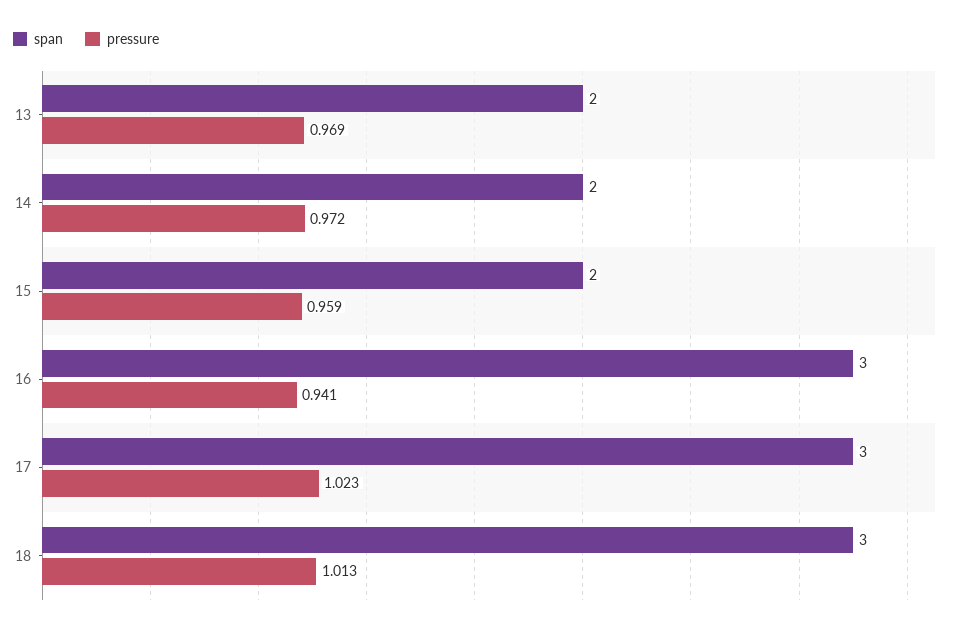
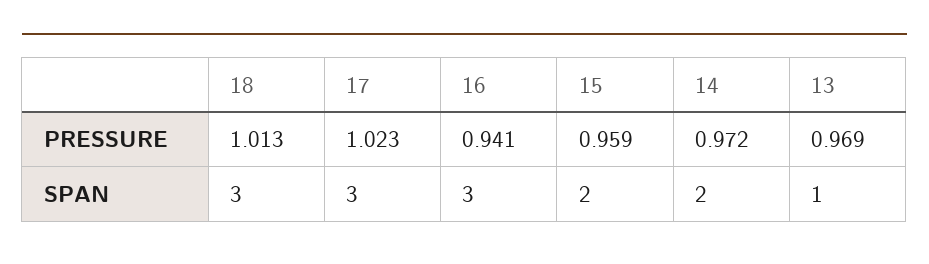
  {
    "span": {
-     "13": 2,
+     "13": 1,
      "14": 2,
      "15": 2,
      "16": 3,
      "17": 3,
      "18": 3
    },
    "pressure": {
      "13": 0.969,
      "14": 0.972,
      "15": 0.959,
      "16": 0.941,
      "17": 1.023,
      "18": 1.013
    }
  }

